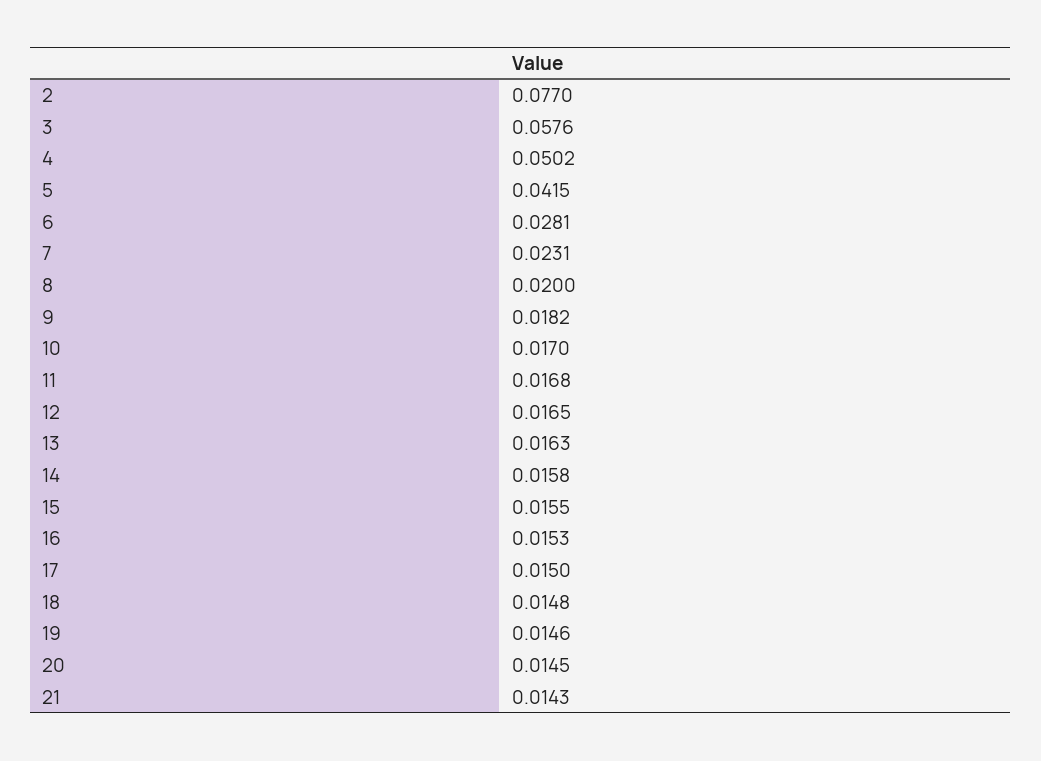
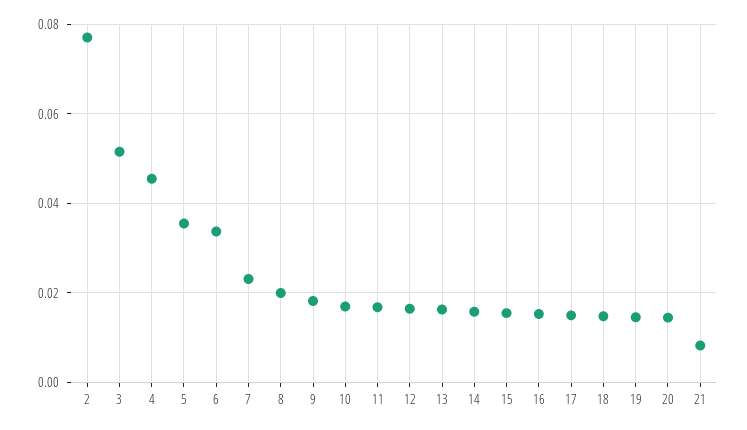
  {
    "2": 0.077,
-   "3": 0.0576,
+   "3": 0.052,
-   "4": 0.0502,
+   "4": 0.046,
-   "5": 0.0415,
+   "5": 0.036,
-   "6": 0.0281,
+   "6": 0.034,
    "7": 0.0231,
    "8": 0.02,
    "9": 0.0182,
    "10": 0.017,
    "11": 0.0168,
    "12": 0.0165,
    "13": 0.0163,
    "14": 0.0158,
    "15": 0.0155,
    "16": 0.0153,
    "17": 0.015,
    "18": 0.0148,
    "19": 0.0146,
    "20": 0.0145,
-   "21": 0.0143
+   "21": 0.008
  }

